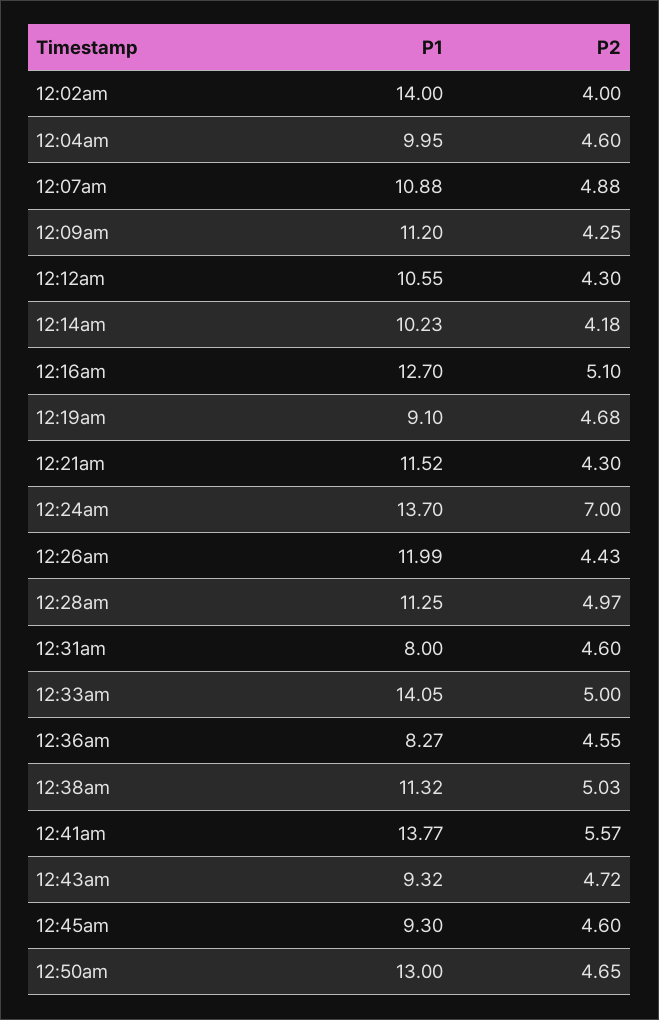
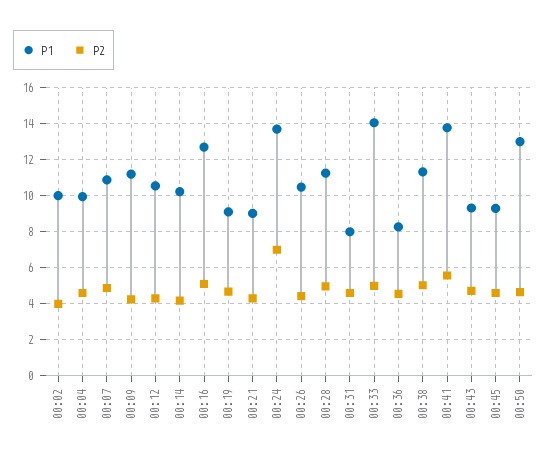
  {
    "P1": {
-     "12:02am": 14,
+     "12:02am": 10,
      "12:04am": 9.95,
      "12:07am": 10.88,
      "12:09am": 11.2,
      "12:12am": 10.55,
      "12:14am": 10.23,
      "12:16am": 12.7,
      "12:19am": 9.1,
-     "12:21am": 11.52,
+     "12:21am": 9,
      "12:24am": 13.7,
-     "12:26am": 11.99,
+     "12:26am": 10.5,
      "12:28am": 11.25,
      "12:31am": 8,
      "12:33am": 14.05,
      "12:36am": 8.27,
      "12:38am": 11.32,
      "12:41am": 13.77,
      "12:43am": 9.32,
      "12:45am": 9.3,
      "12:50am": 13
    },
    "P2": {
      "12:02am": 4,
      "12:04am": 4.6,
      "12:07am": 4.88,
      "12:09am": 4.25,
      "12:12am": 4.3,
      "12:14am": 4.18,
      "12:16am": 5.1,
      "12:19am": 4.68,
      "12:21am": 4.3,
      "12:24am": 7,
      "12:26am": 4.43,
      "12:28am": 4.97,
      "12:31am": 4.6,
      "12:33am": 5,
      "12:36am": 4.55,
      "12:38am": 5.03,
      "12:41am": 5.57,
      "12:43am": 4.72,
      "12:45am": 4.6,
      "12:50am": 4.65
    }
  }

